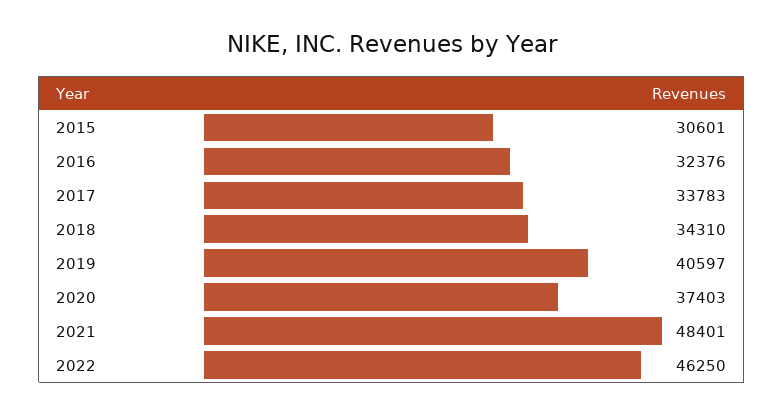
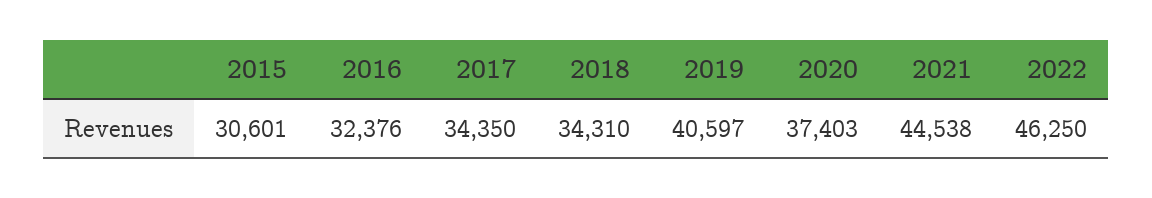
  {
    "2015": 30601,
    "2016": 32376,
-   "2017": 33783,
+   "2017": 34350,
    "2018": 34310,
    "2019": 40597,
    "2020": 37403,
-   "2021": 48401,
+   "2021": 44538,
    "2022": 46250
  }

